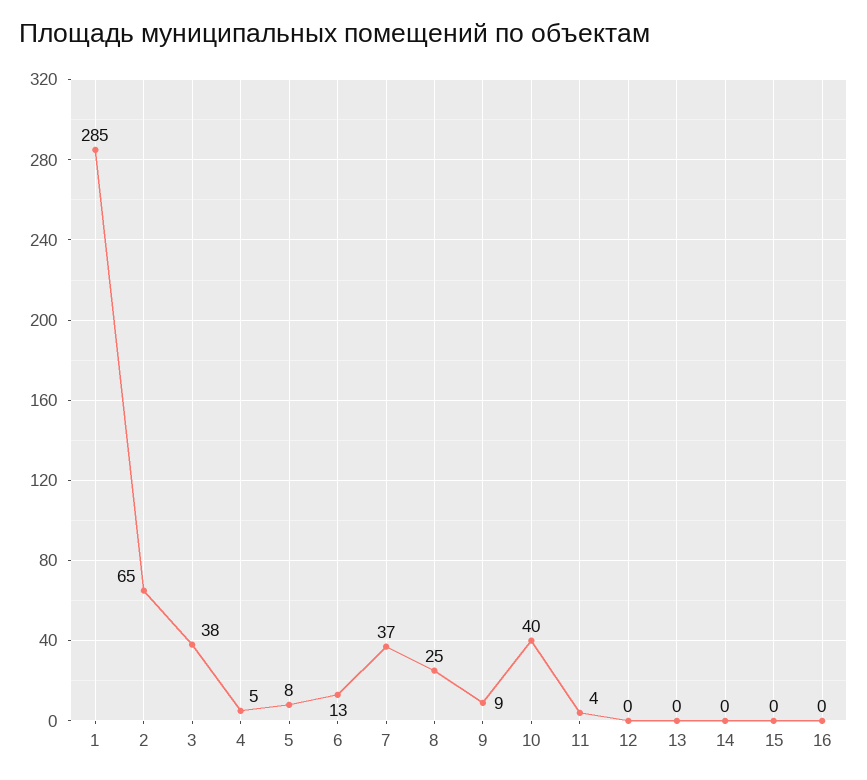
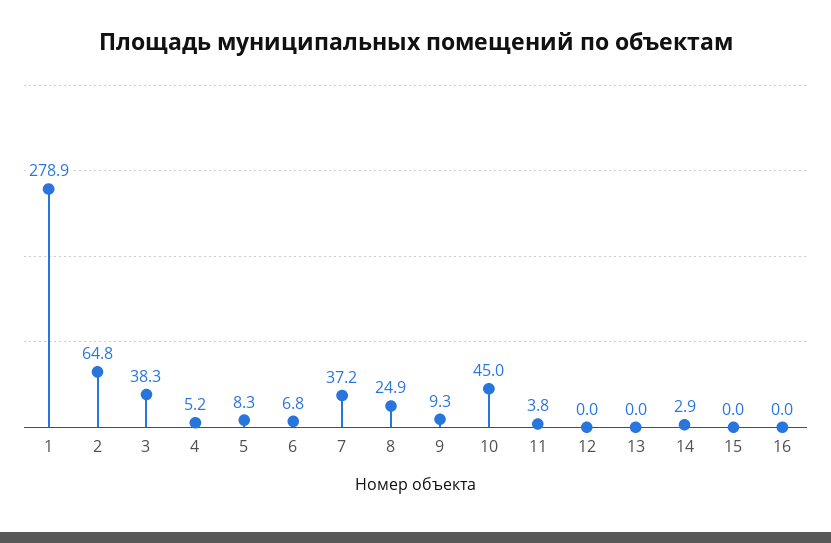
  {
-   "1": 285,
+   "1": 278.9,
    "2": 64.8,
    "3": 38.3,
    "4": 5.2,
    "5": 8.3,
-   "6": 13,
+   "6": 6.8,
    "7": 37.2,
    "8": 24.9,
    "9": 9.3,
-   "10": 40,
+   "10": 45,
    "11": 3.8,
    "12": 0,
    "13": 0,
-   "14": 0,
+   "14": 2.9,
    "15": 0,
    "16": 0
  }

